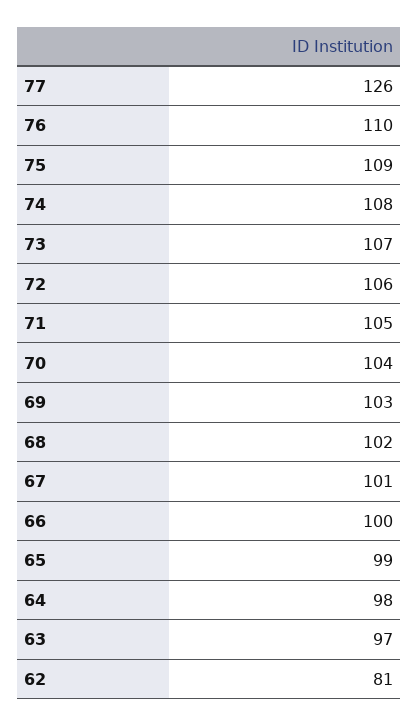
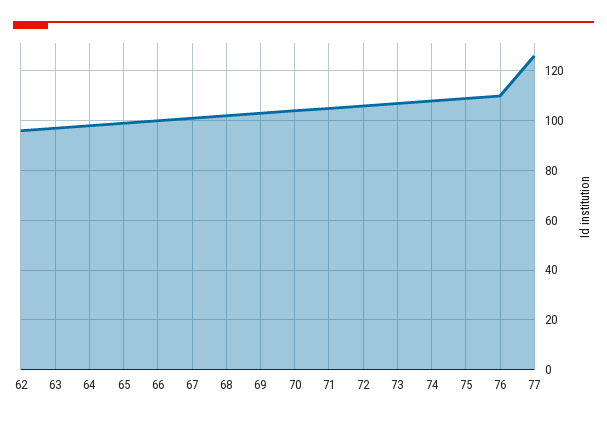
  {
    "77": 126,
    "76": 110,
    "75": 109,
    "74": 108,
    "73": 107,
    "72": 106,
    "71": 105,
    "70": 104,
    "69": 103,
    "68": 102,
    "67": 101,
    "66": 100,
    "65": 99,
    "64": 98,
    "63": 97,
-   "62": 81
+   "62": 95
  }

